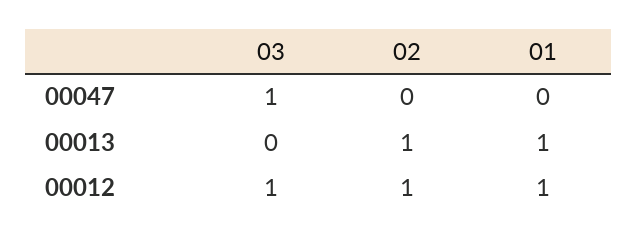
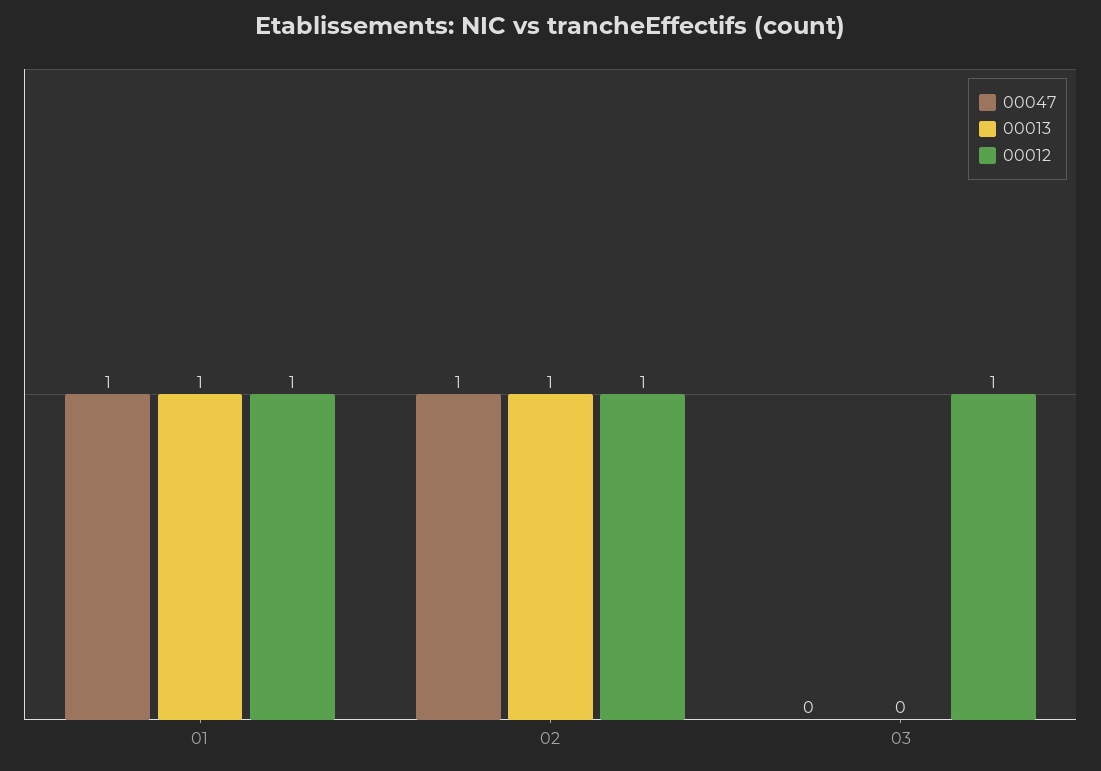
  {
    "00047": {
-     "03": 1,
+     "03": 0,
-     "02": 0,
+     "02": 1,
-     "01": 0
+     "01": 1
    },
    "00013": {
      "03": 0,
      "02": 1,
      "01": 1
    },
    "00012": {
      "03": 1,
      "02": 1,
      "01": 1
    }
  }

